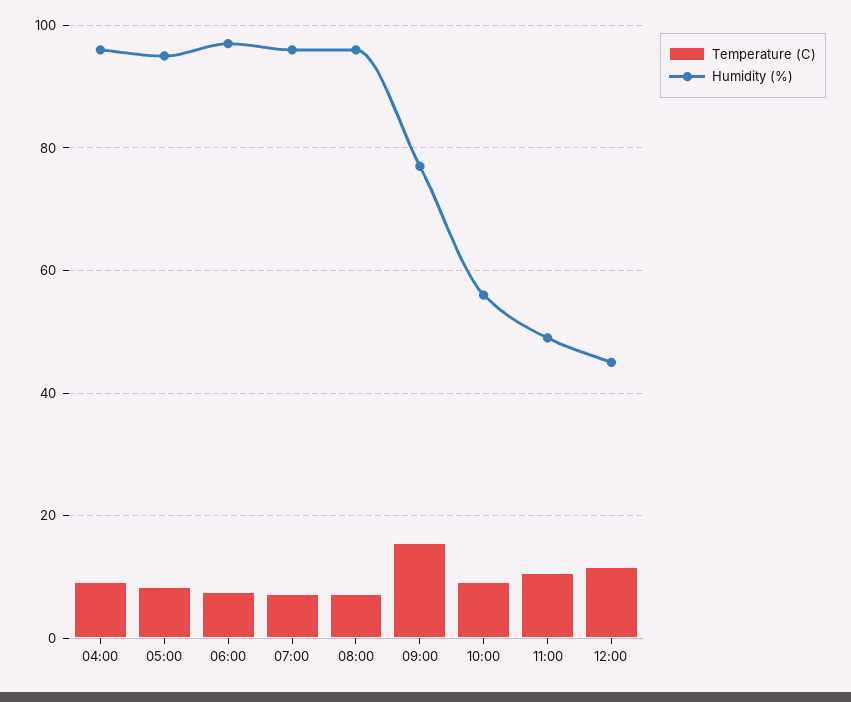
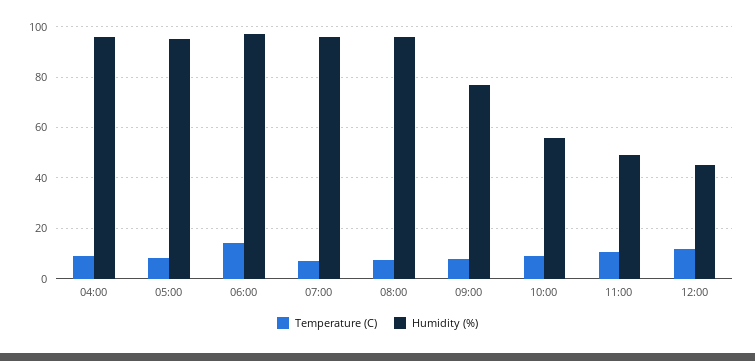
  {
    "Temperature (C)": {
      "04:00": 10,
      "05:00": 8,
-     "06:00": 8,
+     "06:00": 15,
      "07:00": 8,
      "08:00": 8,
-     "09:00": 16,
+     "09:00": 7.5,
      "10:00": 10,
      "11:00": 10,
      "12:00": 12
    },
    "Humidity (%)": {
      "04:00": 96,
      "05:00": 96,
      "06:00": 98,
      "07:00": 96,
      "08:00": 96,
      "09:00": 78,
      "10:00": 56,
      "11:00": 50,
      "12:00": 46
    }
  }

